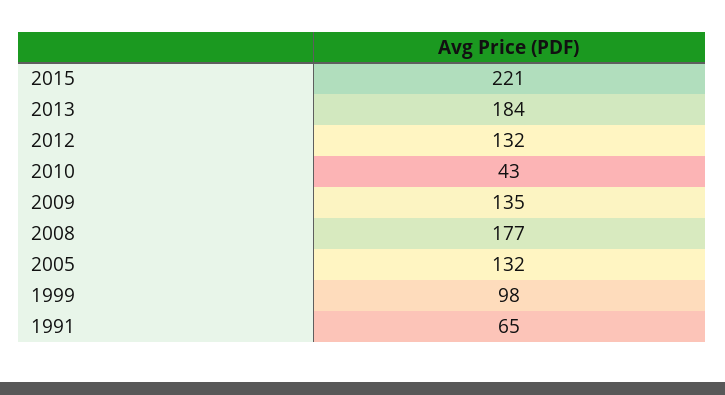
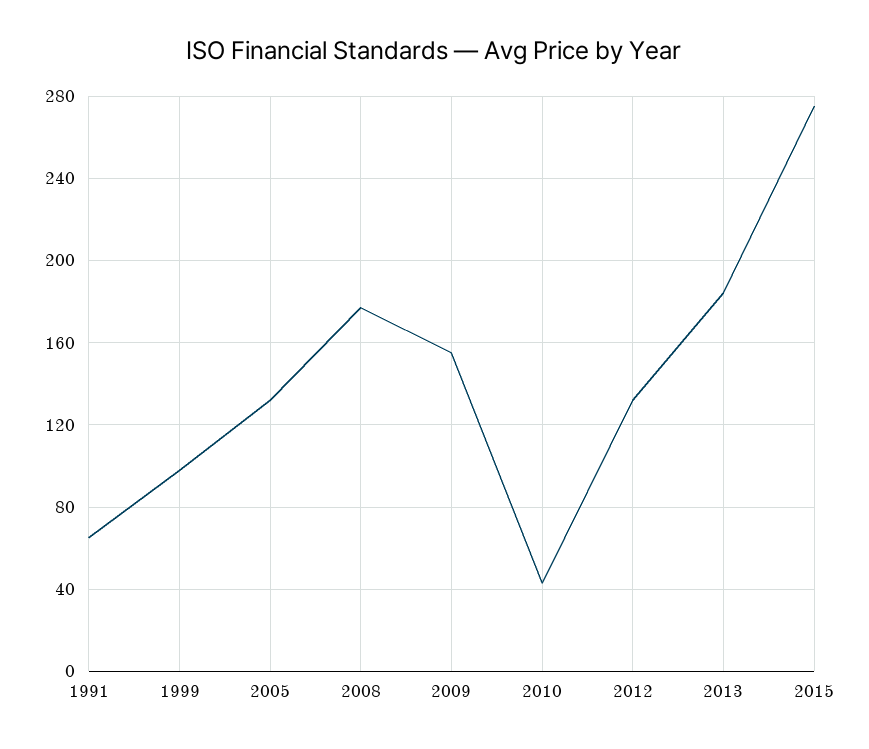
  {
-   "2015": 221,
+   "2015": 275,
    "2013": 184,
    "2012": 132,
    "2010": 43,
-   "2009": 135,
+   "2009": 155,
    "2008": 177,
    "2005": 132,
    "1999": 98,
    "1991": 65
  }

